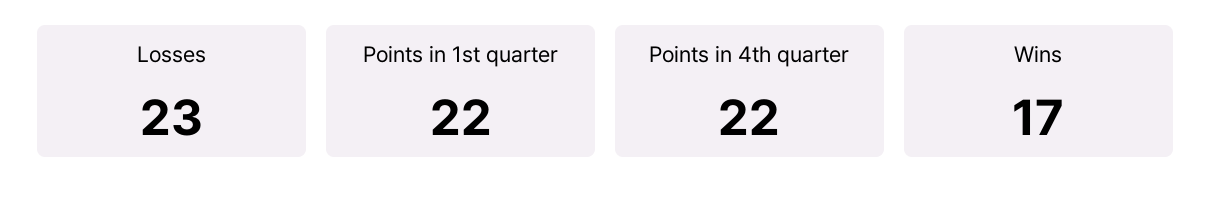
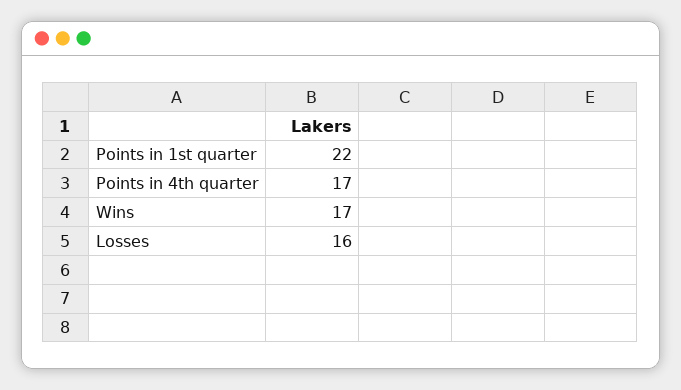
  {
-   "Losses": 23,
+   "Losses": 16,
    "Points in 1st quarter": 22,
-   "Points in 4th quarter": 22,
+   "Points in 4th quarter": 17,
    "Wins": 17
  }

